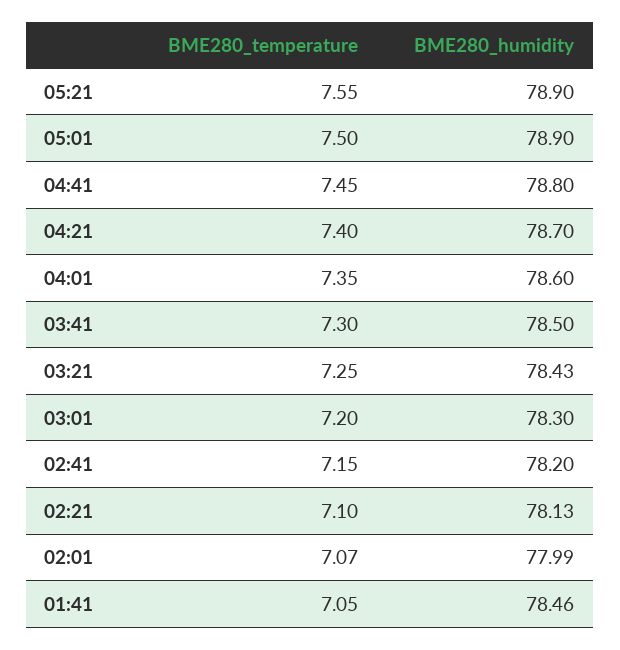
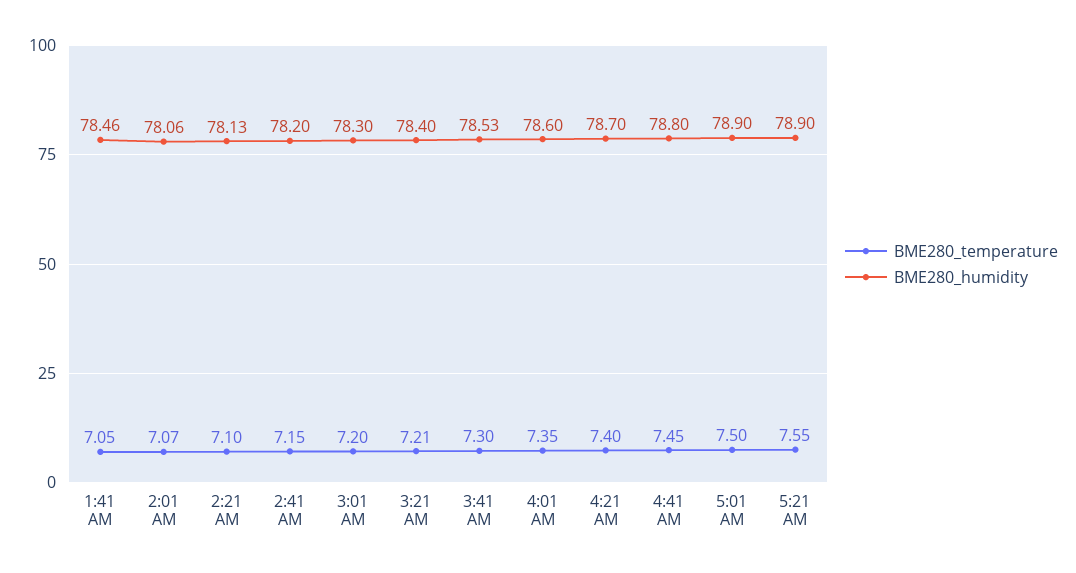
  {
    "BME280_temperature": {
      "05:21": 7.55,
      "05:01": 7.5,
      "04:41": 7.45,
      "04:21": 7.4,
      "04:01": 7.35,
      "03:41": 7.3,
-     "03:21": 7.25,
+     "03:21": 7.21,
      "03:01": 7.2,
      "02:41": 7.15,
      "02:21": 7.1,
      "02:01": 7.07,
      "01:41": 7.05
    },
    "BME280_humidity": {
      "05:21": 78.9,
      "05:01": 78.9,
      "04:41": 78.8,
      "04:21": 78.7,
      "04:01": 78.6,
-     "03:41": 78.5,
+     "03:41": 78.53,
-     "03:21": 78.43,
+     "03:21": 78.4,
      "03:01": 78.3,
      "02:41": 78.2,
      "02:21": 78.13,
-     "02:01": 77.99,
+     "02:01": 78.06,
      "01:41": 78.46
    }
  }

